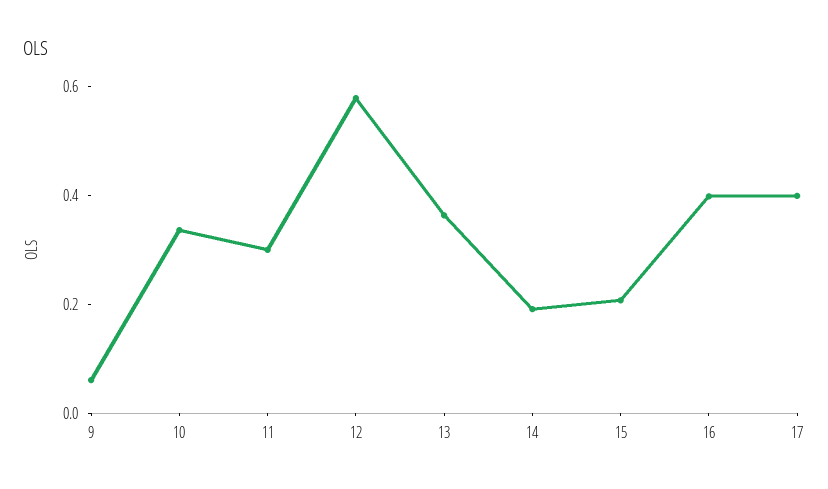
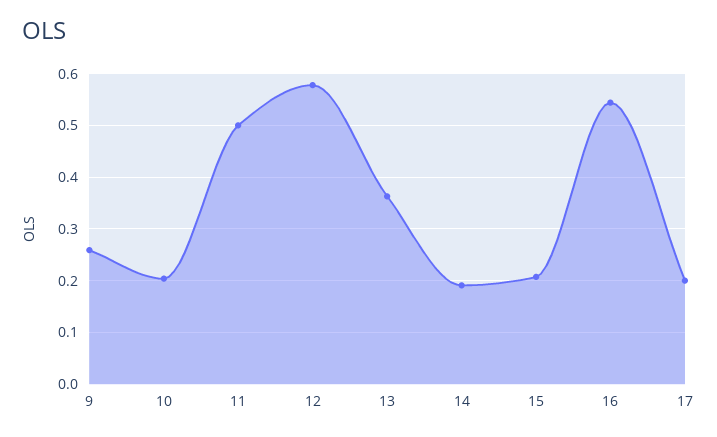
  {
-   "9": 0.05,
+   "9": 0.26,
-   "10": 0.35,
+   "10": 0.2,
-   "11": 0.3,
+   "11": 0.5,
    "12": 0.58,
    "13": 0.36,
    "14": 0.2,
    "15": 0.2,
-   "16": 0.4,
+   "16": 0.54,
-   "17": 0.4
+   "17": 0.2
  }

